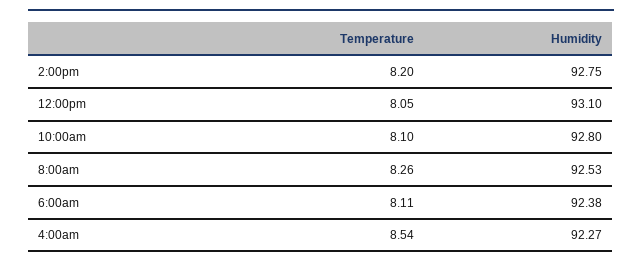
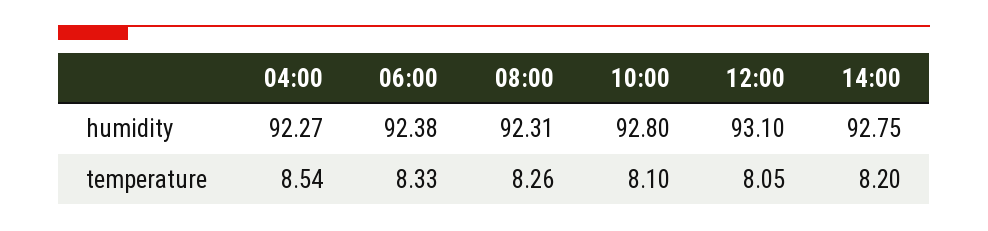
  {
    "Temperature": {
      "2:00pm": 8.2,
      "12:00pm": 8.05,
      "10:00am": 8.1,
      "8:00am": 8.26,
-     "6:00am": 8.11,
+     "6:00am": 8.33,
      "4:00am": 8.54
    },
    "Humidity": {
      "2:00pm": 92.75,
      "12:00pm": 93.1,
      "10:00am": 92.8,
-     "8:00am": 92.53,
+     "8:00am": 92.31,
      "6:00am": 92.38,
      "4:00am": 92.27
    }
  }

